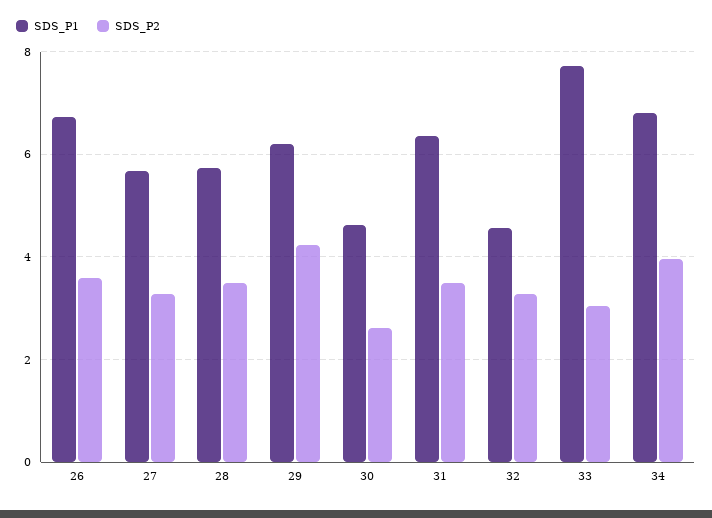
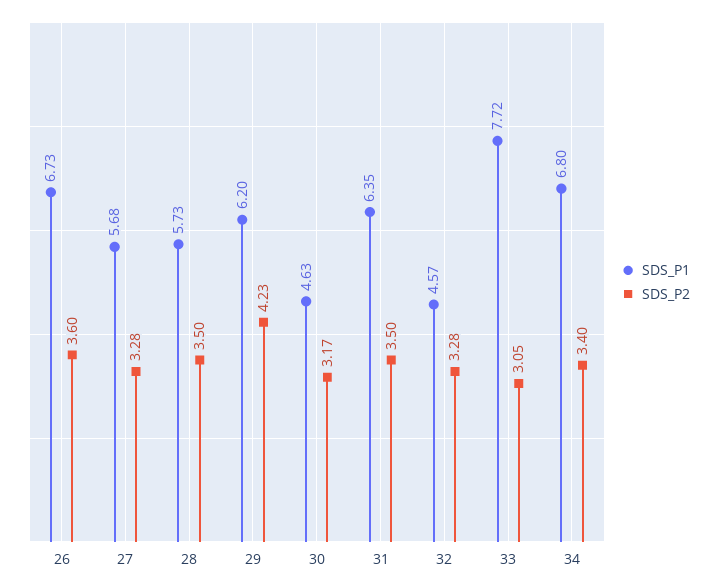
  {
    "SDS_P1": {
      "26": 6.73,
      "27": 5.68,
      "28": 5.73,
      "29": 6.2,
      "30": 4.63,
      "31": 6.35,
      "32": 4.57,
      "33": 7.72,
      "34": 6.8
    },
    "SDS_P2": {
      "26": 3.6,
      "27": 3.28,
      "28": 3.5,
      "29": 4.23,
-     "30": 2.6,
+     "30": 3.17,
      "31": 3.5,
      "32": 3.28,
      "33": 3.05,
-     "34": 4
+     "34": 3.4
    }
  }

